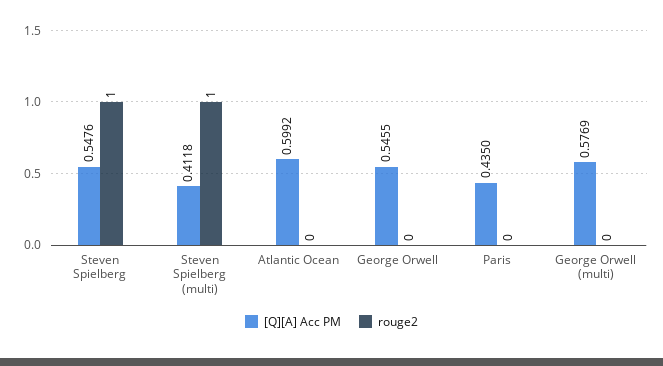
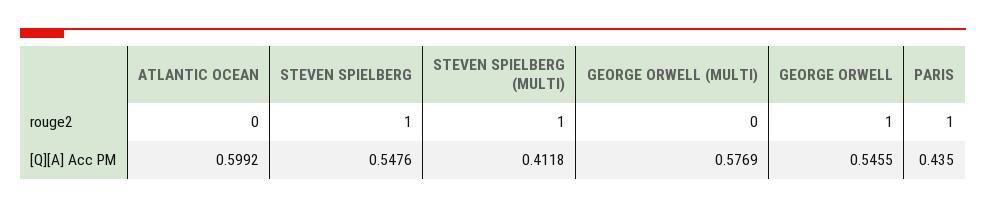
  {
    "[Q][A] Acc PM": {
      "Steven Spielberg": 0.5476,
      "Steven Spielberg (multi)": 0.4118,
      "Atlantic Ocean": 0.5992,
      "George Orwell": 0.5455,
      "Paris": 0.435,
      "George Orwell (multi)": 0.5769
    },
    "rouge2": {
      "Steven Spielberg": 1,
      "Steven Spielberg (multi)": 1,
      "Atlantic Ocean": 0,
-     "George Orwell": 0,
+     "George Orwell": 1,
-     "Paris": 0,
+     "Paris": 1,
      "George Orwell (multi)": 0
    }
  }

